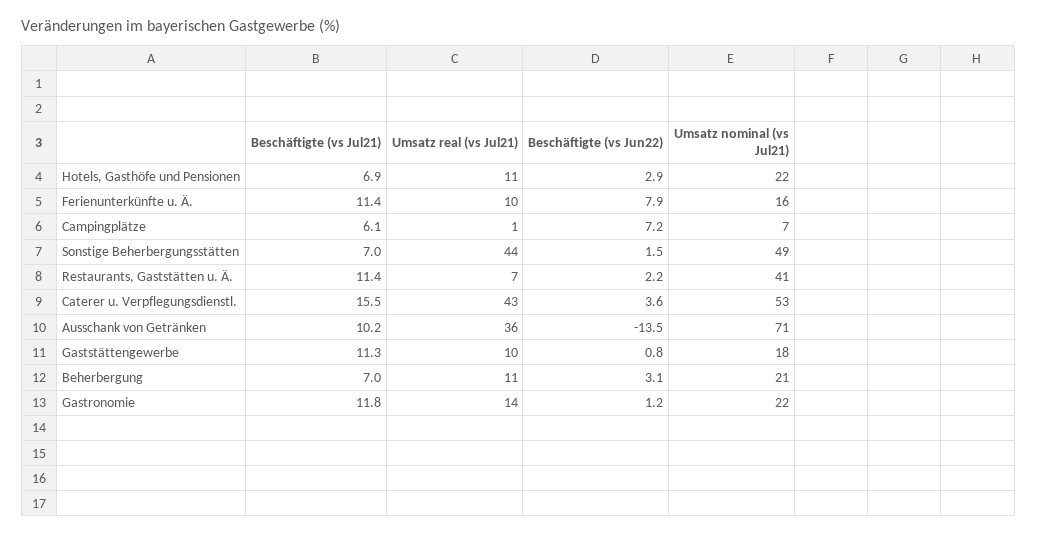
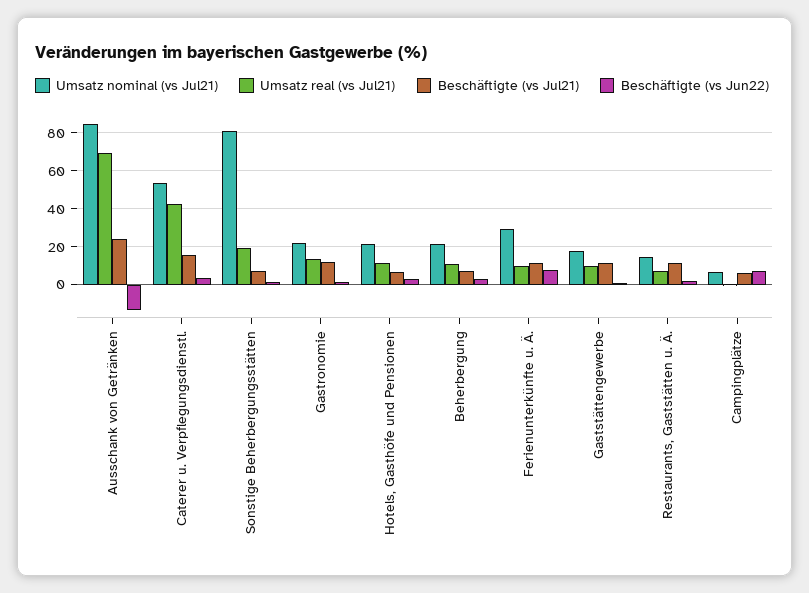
  {
    "Beschäftigte (vs Jul21)": {
      "Hotels, Gasthöfe und Pensionen": 6.9,
      "Ferienunterkünfte u. Ä.": 11.4,
      "Campingplätze": 6.1,
      "Sonstige Beherbergungsstätten": 7,
      "Restaurants, Gaststätten u. Ä.": 11.4,
      "Caterer u. Verpflegungsdienstl.": 15.5,
-     "Ausschank von Getränken": 10.2,
+     "Ausschank von Getränken": 25,
      "Gaststättengewerbe": 11.3,
      "Beherbergung": 7,
      "Gastronomie": 11.8
    },
    "Umsatz real (vs Jul21)": {
      "Hotels, Gasthöfe und Pensionen": 11,
      "Ferienunterkünfte u. Ä.": 10,
      "Campingplätze": 1,
-     "Sonstige Beherbergungsstätten": 44,
+     "Sonstige Beherbergungsstätten": 20,
      "Restaurants, Gaststätten u. Ä.": 7,
      "Caterer u. Verpflegungsdienstl.": 43,
-     "Ausschank von Getränken": 36,
+     "Ausschank von Getränken": 70,
      "Gaststättengewerbe": 10,
      "Beherbergung": 11,
      "Gastronomie": 14
    },
    "Beschäftigte (vs Jun22)": {
      "Hotels, Gasthöfe und Pensionen": 2.9,
      "Ferienunterkünfte u. Ä.": 7.9,
      "Campingplätze": 7.2,
      "Sonstige Beherbergungsstätten": 1.5,
      "Restaurants, Gaststätten u. Ä.": 2.2,
      "Caterer u. Verpflegungsdienstl.": 3.6,
      "Ausschank von Getränken": -13.5,
      "Gaststättengewerbe": 0.8,
      "Beherbergung": 3.1,
      "Gastronomie": 1.2
    },
    "Umsatz nominal (vs Jul21)": {
      "Hotels, Gasthöfe und Pensionen": 22,
-     "Ferienunterkünfte u. Ä.": 16,
+     "Ferienunterkünfte u. Ä.": 30,
      "Campingplätze": 7,
-     "Sonstige Beherbergungsstätten": 49,
+     "Sonstige Beherbergungsstätten": 80,
-     "Restaurants, Gaststätten u. Ä.": 41,
+     "Restaurants, Gaststätten u. Ä.": 15,
      "Caterer u. Verpflegungsdienstl.": 53,
-     "Ausschank von Getränken": 71,
+     "Ausschank von Getränken": 85,
      "Gaststättengewerbe": 18,
      "Beherbergung": 21,
      "Gastronomie": 22
    }
  }

